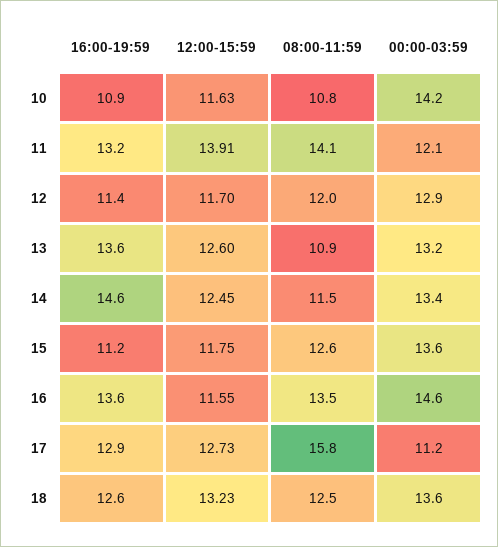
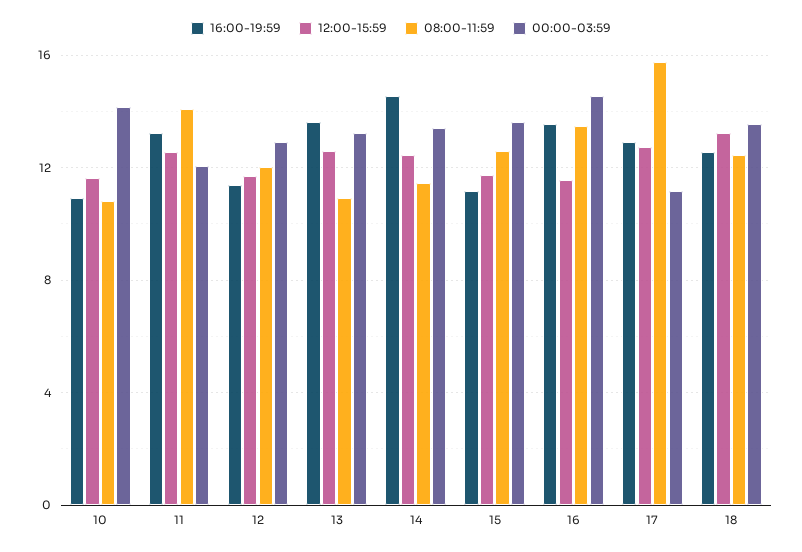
  {
    "16:00-19:59": {
      "10": 10.9,
      "11": 13.2,
      "12": 11.4,
      "13": 13.6,
      "14": 14.6,
      "15": 11.2,
      "16": 13.6,
      "17": 12.9,
      "18": 12.6
    },
    "12:00-15:59": {
      "10": 11.63,
-     "11": 13.91,
+     "11": 12.5,
      "12": 11.7,
      "13": 12.6,
      "14": 12.45,
      "15": 11.75,
      "16": 11.55,
      "17": 12.73,
      "18": 13.23
    },
    "08:00-11:59": {
      "10": 10.8,
      "11": 14.1,
      "12": 12,
      "13": 10.9,
      "14": 11.5,
      "15": 12.6,
      "16": 13.5,
      "17": 15.8,
      "18": 12.5
    },
    "00:00-03:59": {
      "10": 14.2,
      "11": 12.1,
      "12": 12.9,
      "13": 13.2,
      "14": 13.4,
      "15": 13.6,
      "16": 14.6,
      "17": 11.2,
      "18": 13.6
    }
  }

